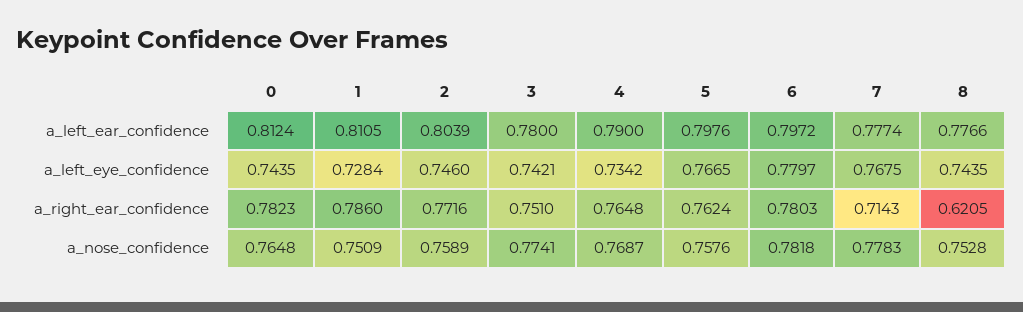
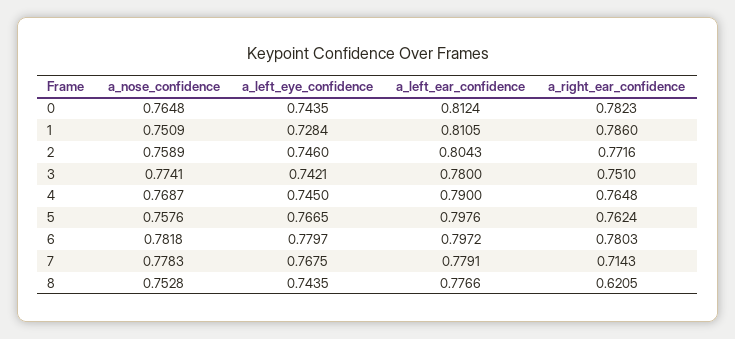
  {
    "0": {
      "a_left_ear_confidence": 0.8124,
      "a_left_eye_confidence": 0.7435,
      "a_right_ear_confidence": 0.7823,
      "a_nose_confidence": 0.7648
    },
    "1": {
      "a_left_ear_confidence": 0.8105,
      "a_left_eye_confidence": 0.7284,
      "a_right_ear_confidence": 0.786,
      "a_nose_confidence": 0.7509
    },
    "2": {
-     "a_left_ear_confidence": 0.8039,
+     "a_left_ear_confidence": 0.8043,
      "a_left_eye_confidence": 0.746,
      "a_right_ear_confidence": 0.7716,
      "a_nose_confidence": 0.7589
    },
    "3": {
      "a_left_ear_confidence": 0.78,
      "a_left_eye_confidence": 0.7421,
      "a_right_ear_confidence": 0.751,
      "a_nose_confidence": 0.7741
    },
    "4": {
      "a_left_ear_confidence": 0.79,
-     "a_left_eye_confidence": 0.7342,
+     "a_left_eye_confidence": 0.745,
      "a_right_ear_confidence": 0.7648,
      "a_nose_confidence": 0.7687
    },
    "5": {
      "a_left_ear_confidence": 0.7976,
      "a_left_eye_confidence": 0.7665,
      "a_right_ear_confidence": 0.7624,
      "a_nose_confidence": 0.7576
    },
    "6": {
      "a_left_ear_confidence": 0.7972,
      "a_left_eye_confidence": 0.7797,
      "a_right_ear_confidence": 0.7803,
      "a_nose_confidence": 0.7818
    },
    "7": {
-     "a_left_ear_confidence": 0.7774,
+     "a_left_ear_confidence": 0.7791,
      "a_left_eye_confidence": 0.7675,
      "a_right_ear_confidence": 0.7143,
      "a_nose_confidence": 0.7783
    },
    "8": {
      "a_left_ear_confidence": 0.7766,
      "a_left_eye_confidence": 0.7435,
      "a_right_ear_confidence": 0.6205,
      "a_nose_confidence": 0.7528
    }
  }

